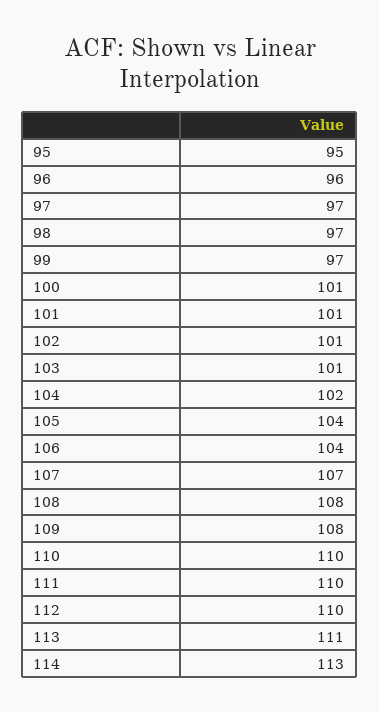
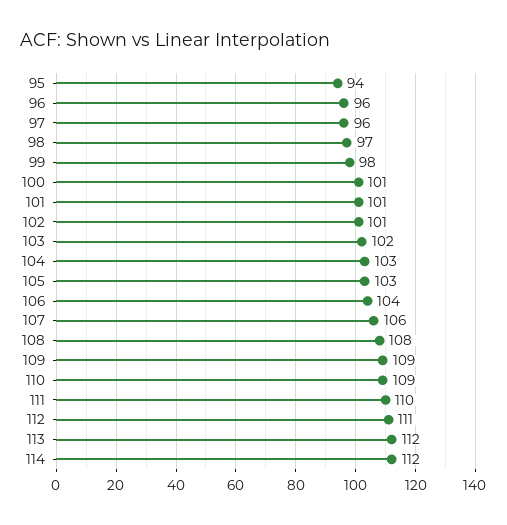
  {
-   "95": 95,
+   "95": 94,
    "96": 96,
-   "97": 97,
+   "97": 96,
    "98": 97,
-   "99": 97,
+   "99": 98,
    "100": 101,
    "101": 101,
    "102": 101,
-   "103": 101,
+   "103": 102,
-   "104": 102,
+   "104": 103,
-   "105": 104,
+   "105": 103,
    "106": 104,
-   "107": 107,
+   "107": 106,
    "108": 108,
-   "109": 108,
+   "109": 109,
-   "110": 110,
+   "110": 109,
    "111": 110,
-   "112": 110,
+   "112": 111,
-   "113": 111,
+   "113": 112,
-   "114": 113
+   "114": 112
  }

